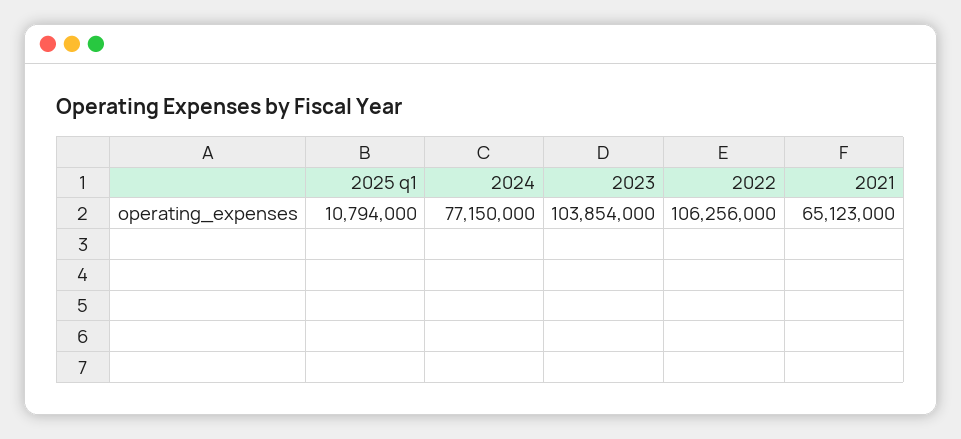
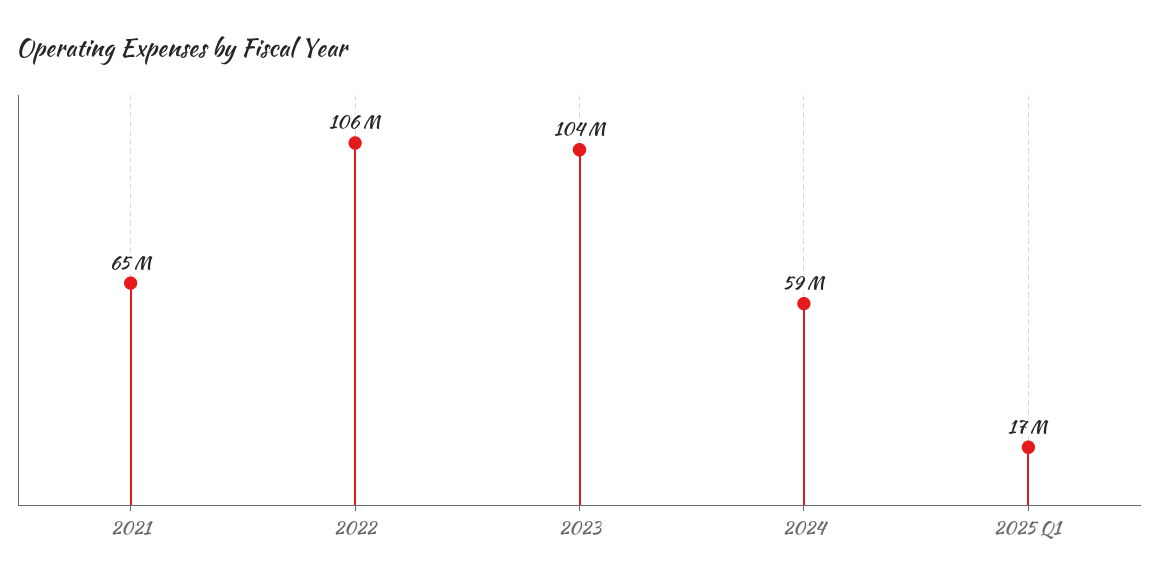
  {
-   "2025 q1": 10794000,
+   "2025 q1": 17000000,
-   "2024": 77150000,
+   "2024": 59000000,
    "2023": 103854000,
    "2022": 106256000,
    "2021": 65123000
  }

